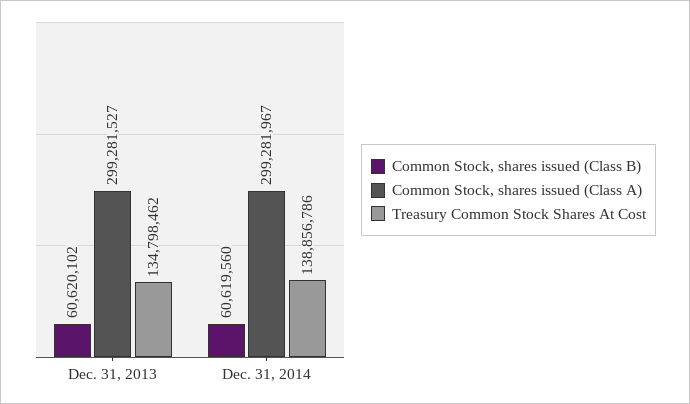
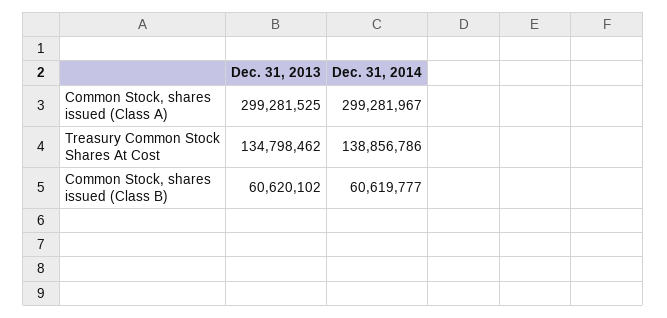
  {
    "Common Stock, shares issued (Class B)": {
      "Dec. 31, 2013": 60620102,
-     "Dec. 31, 2014": 60619560
+     "Dec. 31, 2014": 60619777
    },
    "Common Stock, shares issued (Class A)": {
-     "Dec. 31, 2013": 299281527,
+     "Dec. 31, 2013": 299281525,
      "Dec. 31, 2014": 299281967
    },
    "Treasury Common Stock Shares At Cost": {
      "Dec. 31, 2013": 134798462,
      "Dec. 31, 2014": 138856786
    }
  }

